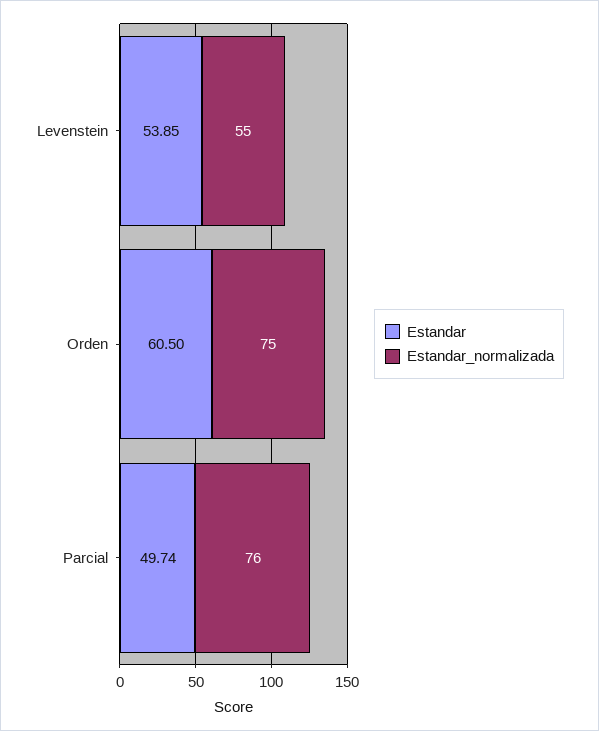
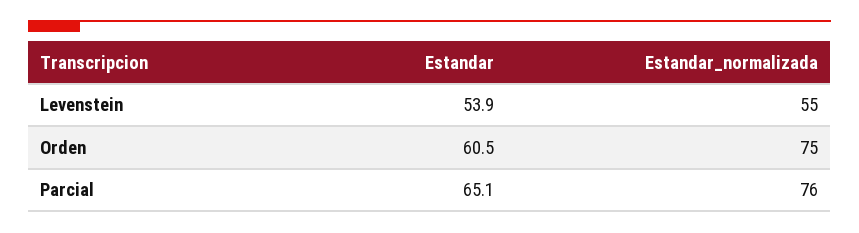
  {
    "Estandar": {
      "Levenstein": 53.85,
      "Orden": 60.5,
-     "Parcial": 49.74
+     "Parcial": 65.1
    },
    "Estandar_normalizada": {
      "Levenstein": 55,
      "Orden": 75,
      "Parcial": 76
    }
  }

